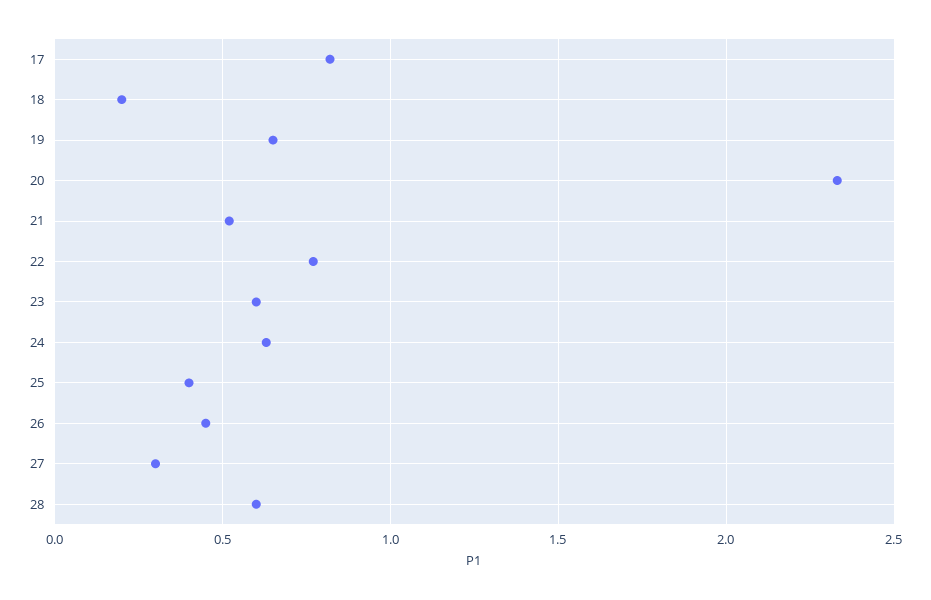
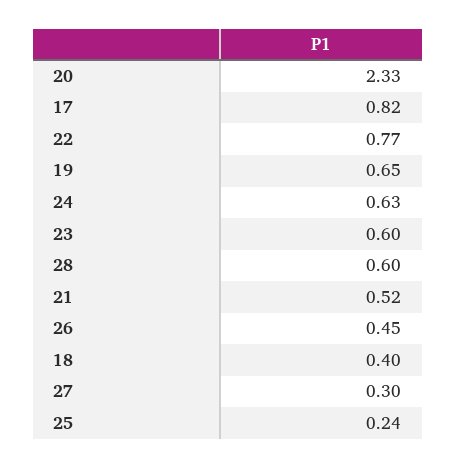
  {
    "17": 0.82,
-   "18": 0.2,
+   "18": 0.4,
    "19": 0.65,
    "20": 2.33,
    "21": 0.52,
    "22": 0.77,
    "23": 0.6,
    "24": 0.63,
-   "25": 0.4,
+   "25": 0.24,
    "26": 0.45,
    "27": 0.3,
    "28": 0.6
  }

